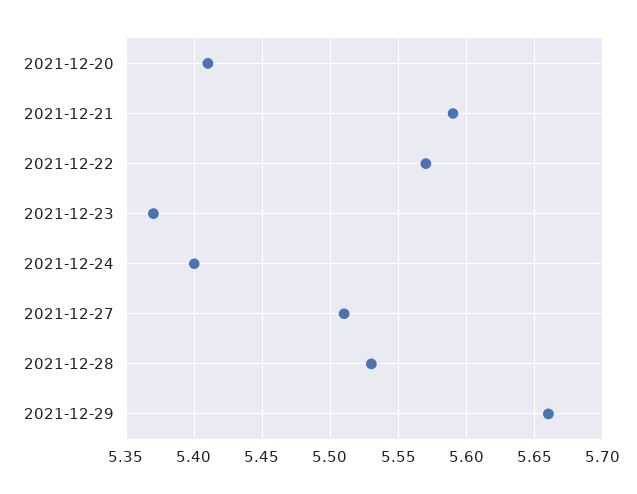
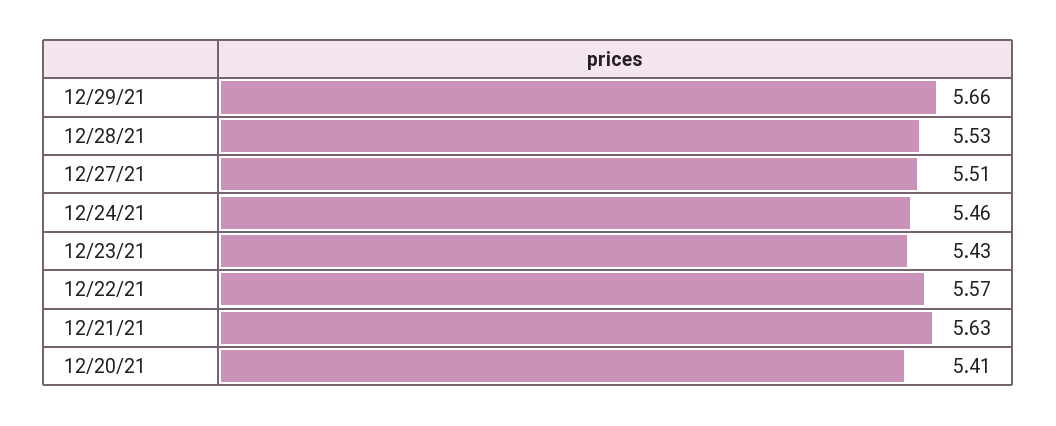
  {
    "2021-12-20": 5.41,
-   "2021-12-21": 5.59,
+   "2021-12-21": 5.63,
    "2021-12-22": 5.57,
-   "2021-12-23": 5.37,
+   "2021-12-23": 5.43,
-   "2021-12-24": 5.4,
+   "2021-12-24": 5.46,
    "2021-12-27": 5.51,
    "2021-12-28": 5.53,
    "2021-12-29": 5.66
  }

